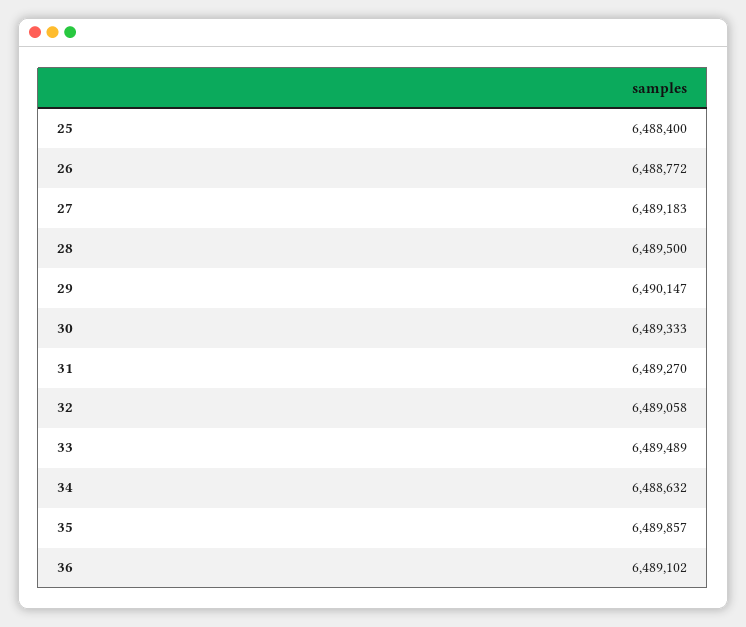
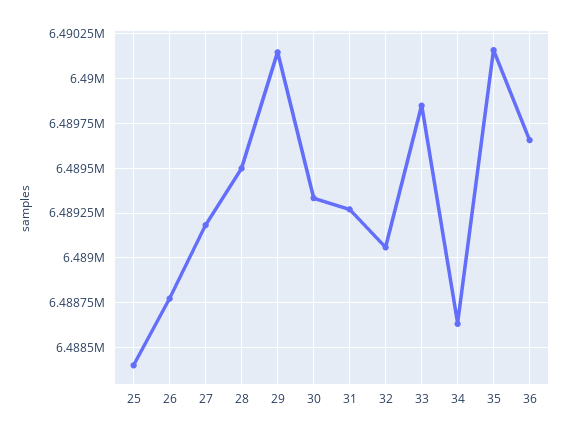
  {
    "25": 6488400,
    "26": 6488772,
    "27": 6489183,
    "28": 6489500,
    "29": 6490147,
    "30": 6489333,
    "31": 6489270,
    "32": 6489058,
-   "33": 6489489,
+   "33": 6489850,
    "34": 6488632,
-   "35": 6489857,
+   "35": 6490150,
-   "36": 6489102
+   "36": 6489650
  }

